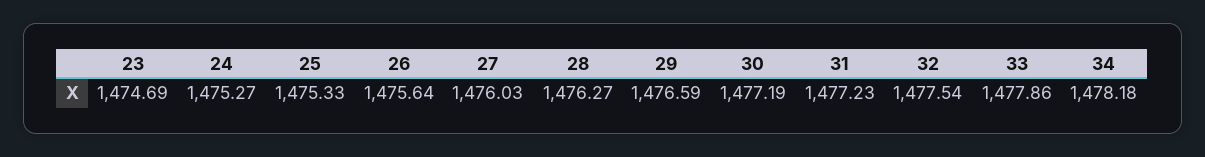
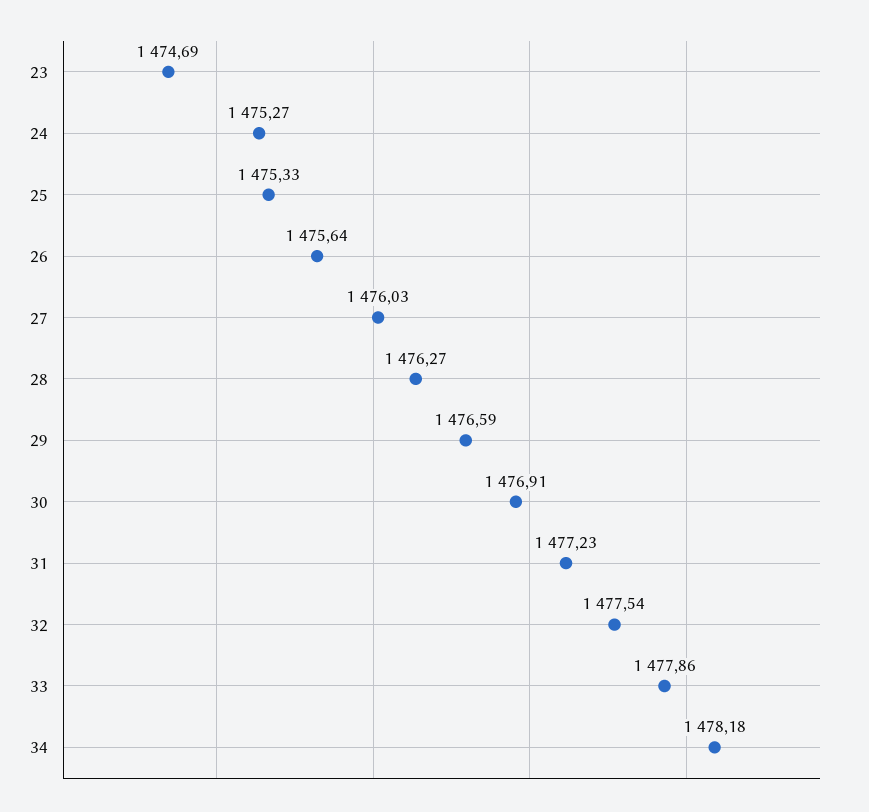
  {
    "23": 1474.69,
    "24": 1475.27,
    "25": 1475.33,
    "26": 1475.64,
    "27": 1476.03,
    "28": 1476.27,
    "29": 1476.59,
-   "30": 1477.19,
+   "30": 1476.91,
    "31": 1477.23,
    "32": 1477.54,
    "33": 1477.86,
    "34": 1478.18
  }

